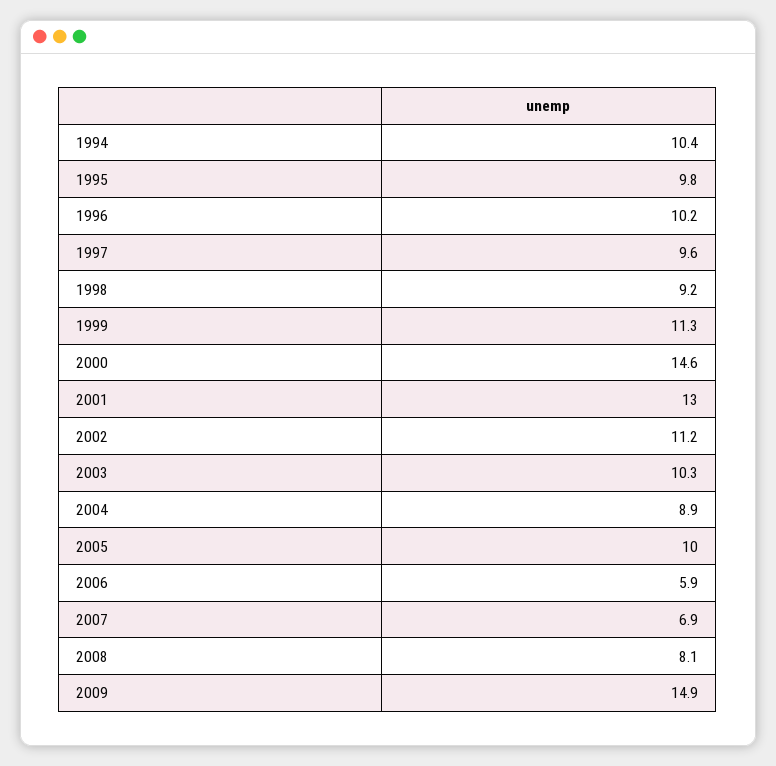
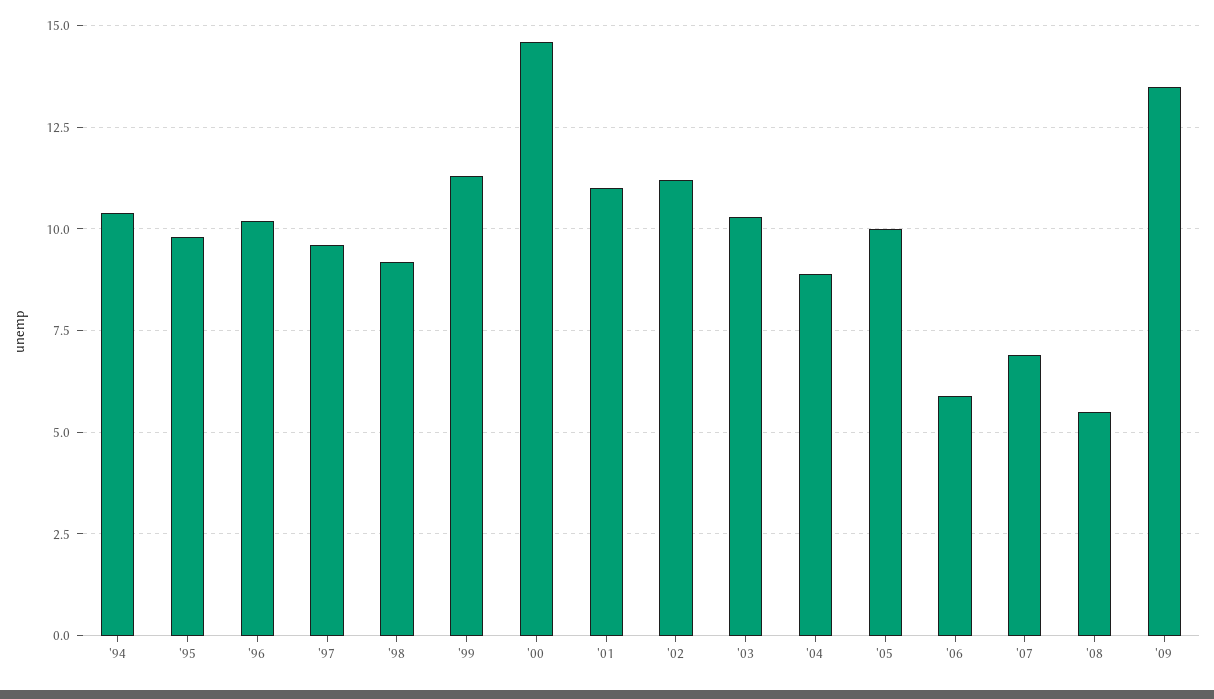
  {
    "1994": 10.4,
    "1995": 9.8,
    "1996": 10.2,
    "1997": 9.6,
    "1998": 9.2,
    "1999": 11.3,
    "2000": 14.6,
-   "2001": 13,
+   "2001": 11,
    "2002": 11.2,
    "2003": 10.3,
    "2004": 8.9,
    "2005": 10,
    "2006": 5.9,
    "2007": 6.9,
-   "2008": 8.1,
+   "2008": 5.5,
-   "2009": 14.9
+   "2009": 13.5
  }

